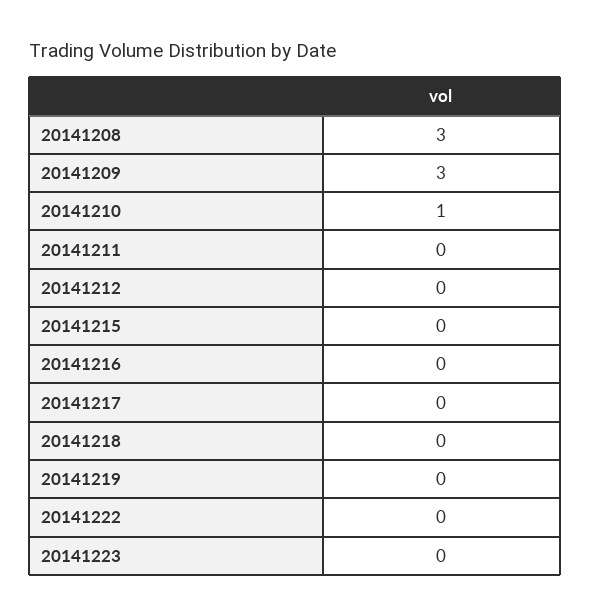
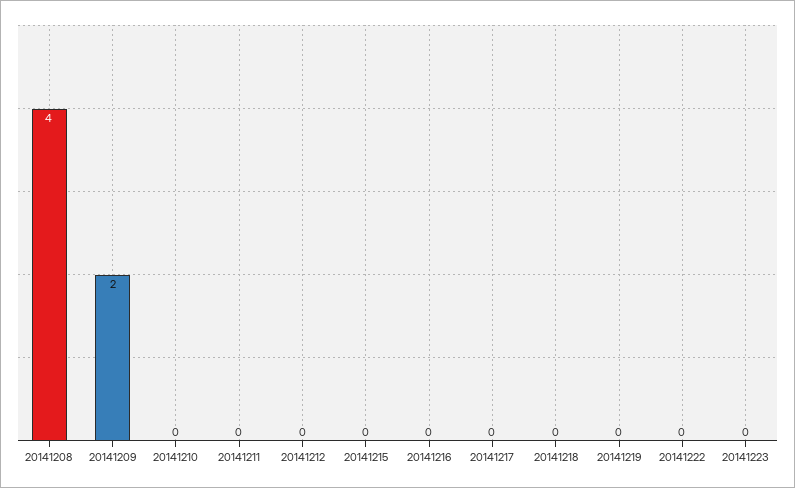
  {
-   "20141208": 3,
+   "20141208": 4,
-   "20141209": 3,
+   "20141209": 2,
-   "20141210": 1,
+   "20141210": 0,
    "20141211": 0,
    "20141212": 0,
    "20141215": 0,
    "20141216": 0,
    "20141217": 0,
    "20141218": 0,
    "20141219": 0,
    "20141222": 0,
    "20141223": 0
  }

